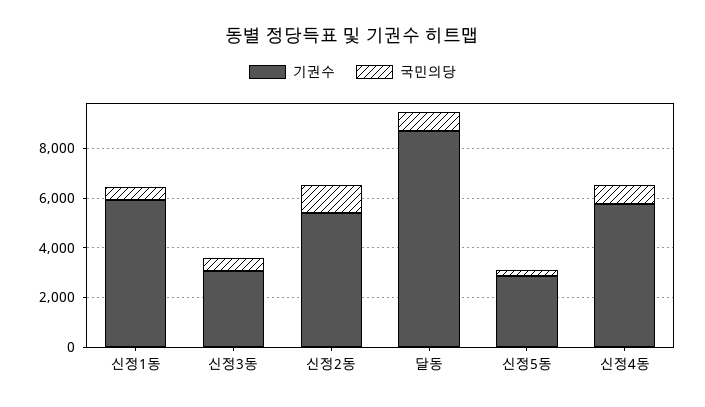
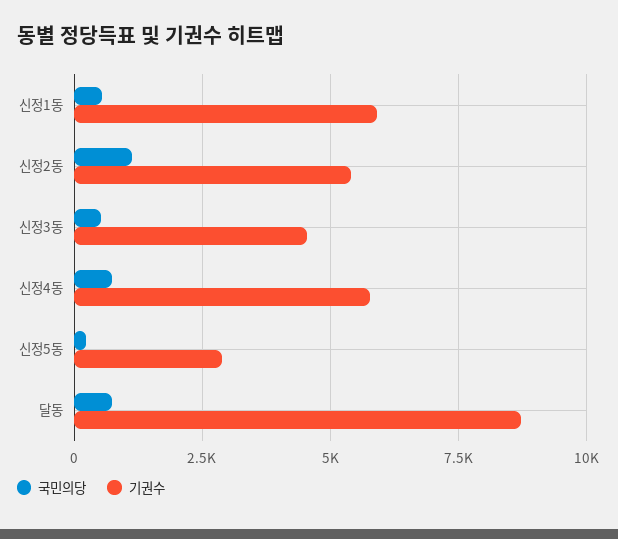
  {
    "기권수": {
      "신정1동": 6000,
-     "신정3동": 3000,
+     "신정3동": 4500,
      "신정2동": 5500,
      "달동": 8750,
      "신정5동": 2750,
      "신정4동": 5750
    },
    "국민의당": {
      "신정1동": 500,
      "신정3동": 500,
      "신정2동": 1000,
      "달동": 750,
      "신정5동": 250,
      "신정4동": 750
    }
  }

